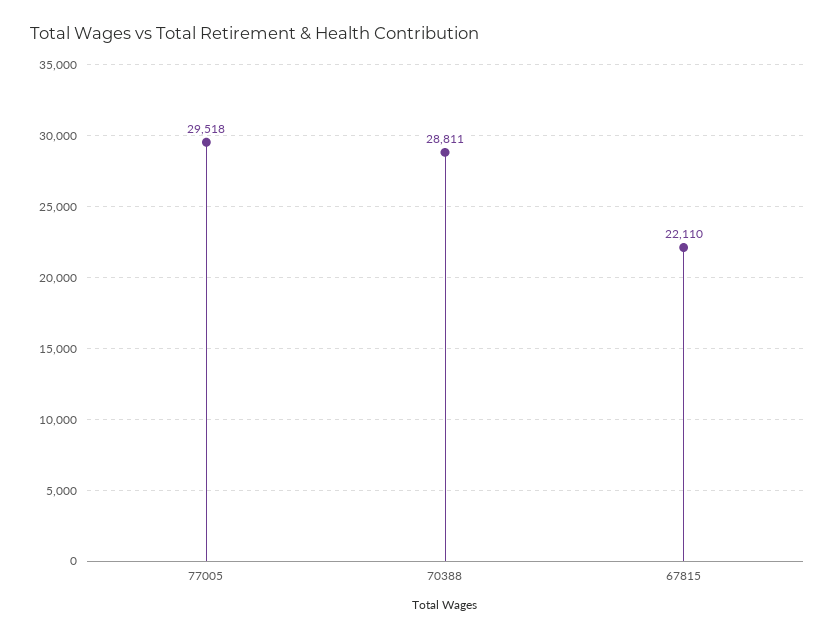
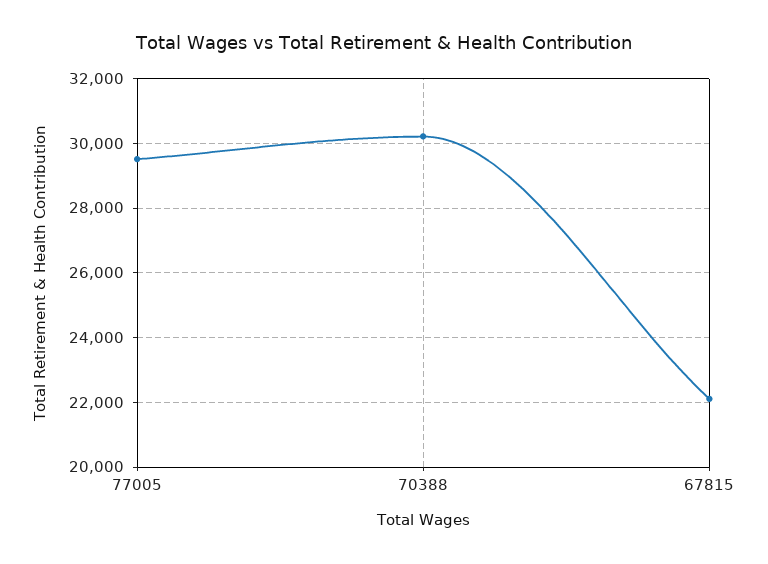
  {
    "77005": 29518,
-   "70388": 28811,
+   "70388": 30200,
    "67815": 22110
  }

